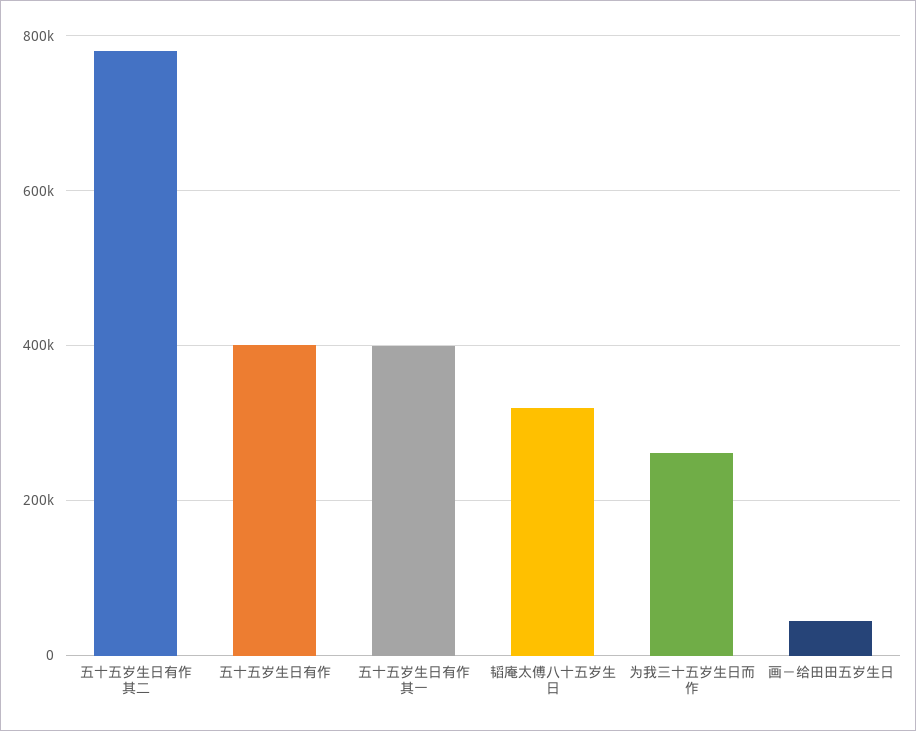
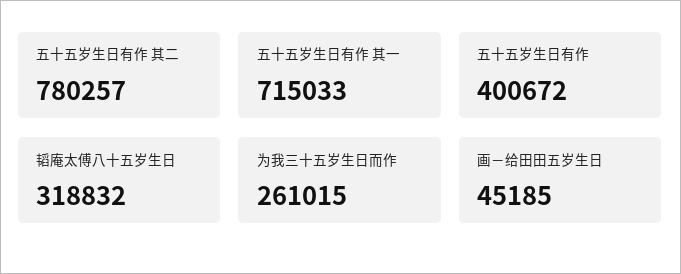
  {
    "五十五岁生日有作 其二": 780257,
    "五十五岁生日有作": 400672,
-   "五十五岁生日有作 其一": 400000,
+   "五十五岁生日有作 其一": 715033,
    "韬庵太傅八十五岁生日": 318832,
    "为我三十五岁生日而作": 261015,
    "画－给田田五岁生日": 45185
  }

